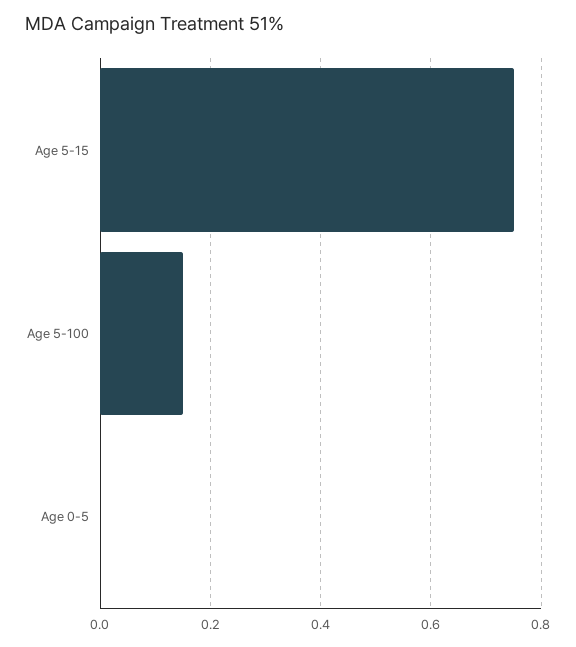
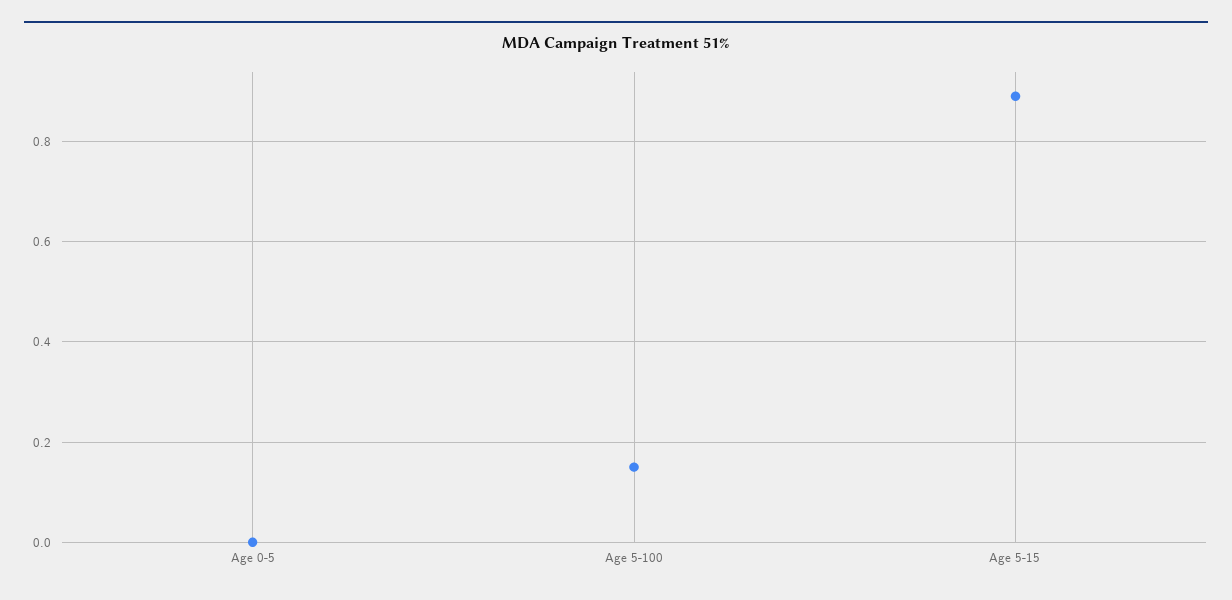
  {
-   "Age 5-15": 0.75,
+   "Age 5-15": 0.9,
    "Age 5-100": 0.15,
    "Age 0-5": 0
  }

